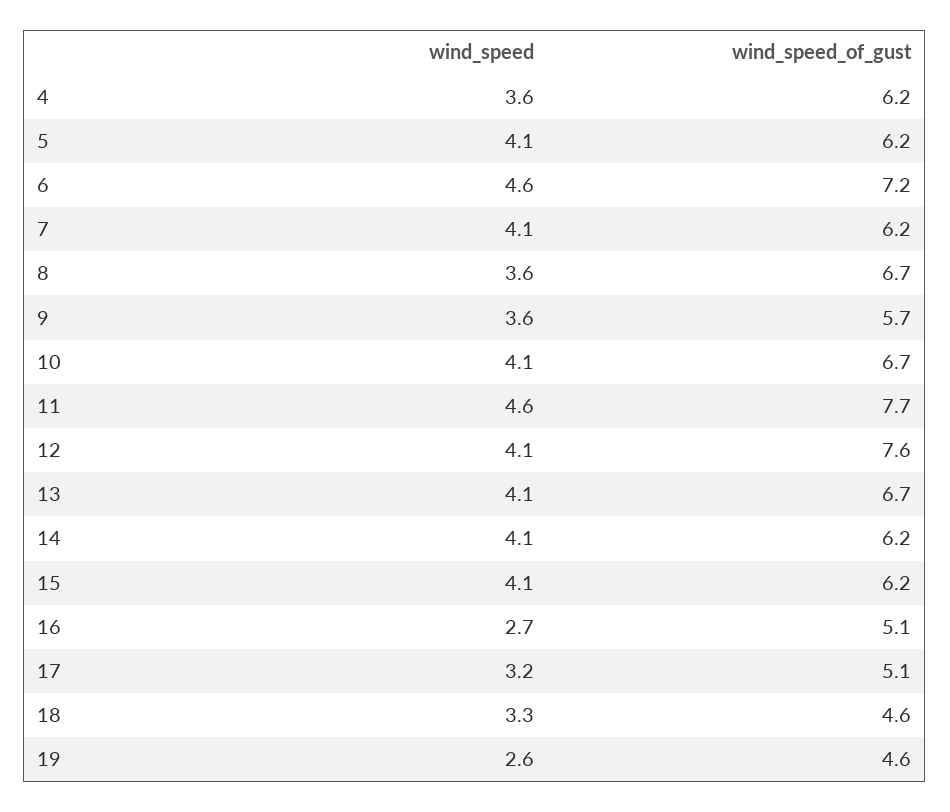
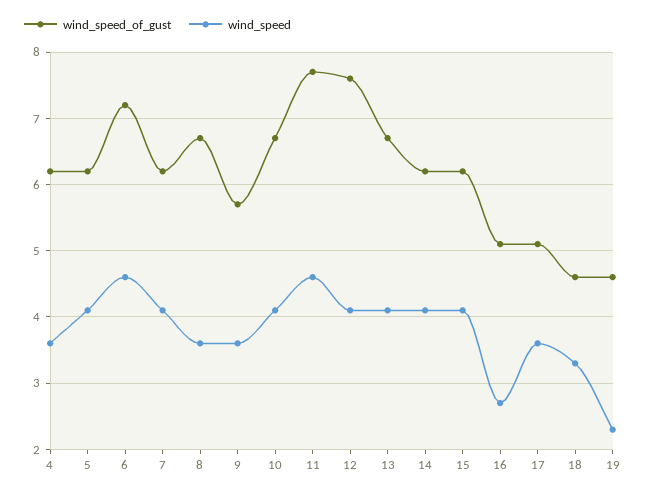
  {
    "wind_speed": {
      "4": 3.6,
      "5": 4.1,
      "6": 4.6,
      "7": 4.1,
      "8": 3.6,
      "9": 3.6,
      "10": 4.1,
      "11": 4.6,
      "12": 4.1,
      "13": 4.1,
      "14": 4.1,
      "15": 4.1,
      "16": 2.7,
-     "17": 3.2,
+     "17": 3.6,
      "18": 3.3,
-     "19": 2.6
+     "19": 2.3
    },
    "wind_speed_of_gust": {
      "4": 6.2,
      "5": 6.2,
      "6": 7.2,
      "7": 6.2,
      "8": 6.7,
      "9": 5.7,
      "10": 6.7,
      "11": 7.7,
      "12": 7.6,
      "13": 6.7,
      "14": 6.2,
      "15": 6.2,
      "16": 5.1,
      "17": 5.1,
      "18": 4.6,
      "19": 4.6
    }
  }

